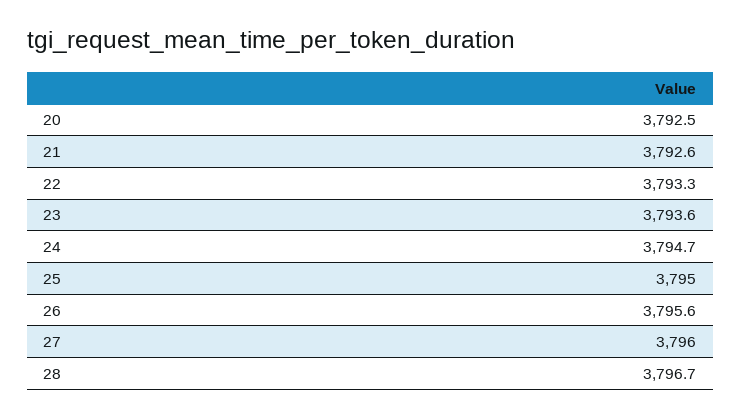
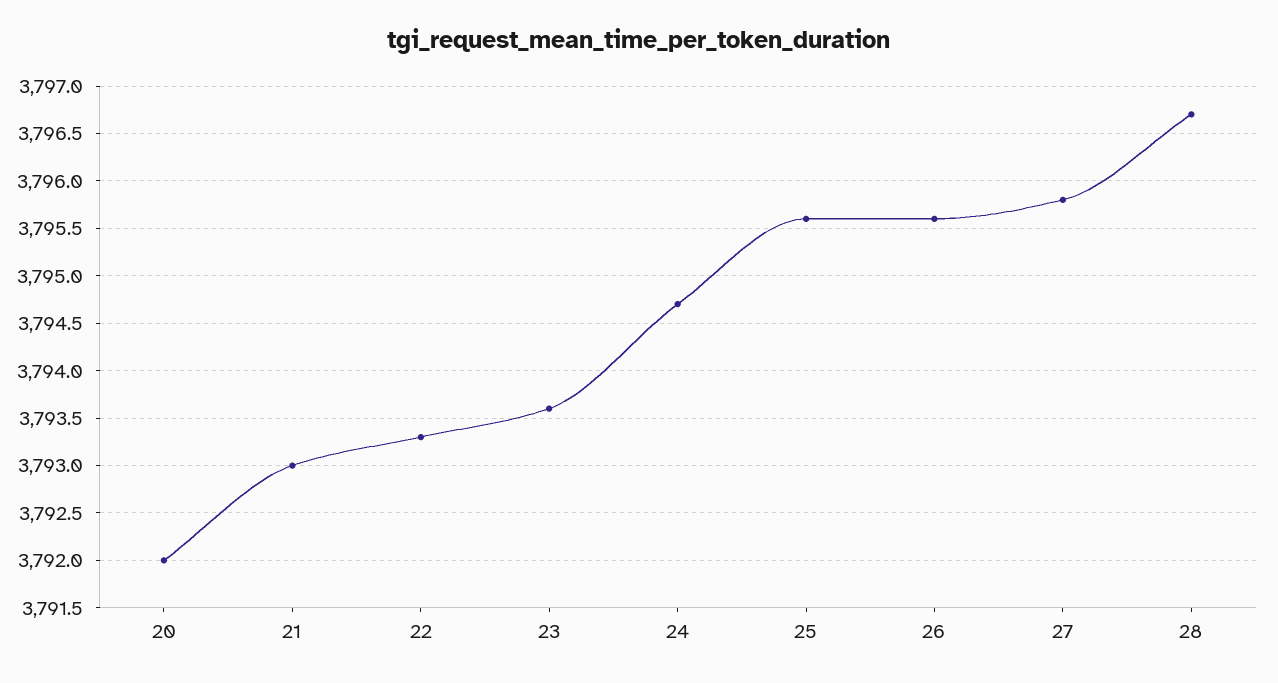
  {
-   "20": 3792.5,
+   "20": 3792,
-   "21": 3792.6,
+   "21": 3793,
    "22": 3793.3,
    "23": 3793.6,
    "24": 3794.7,
-   "25": 3795,
+   "25": 3795.6,
    "26": 3795.6,
-   "27": 3796,
+   "27": 3795.8,
    "28": 3796.7
  }

